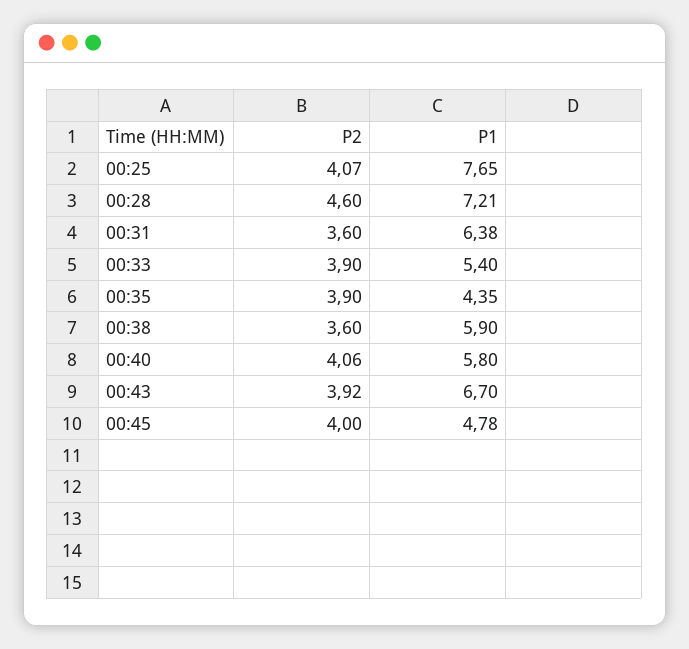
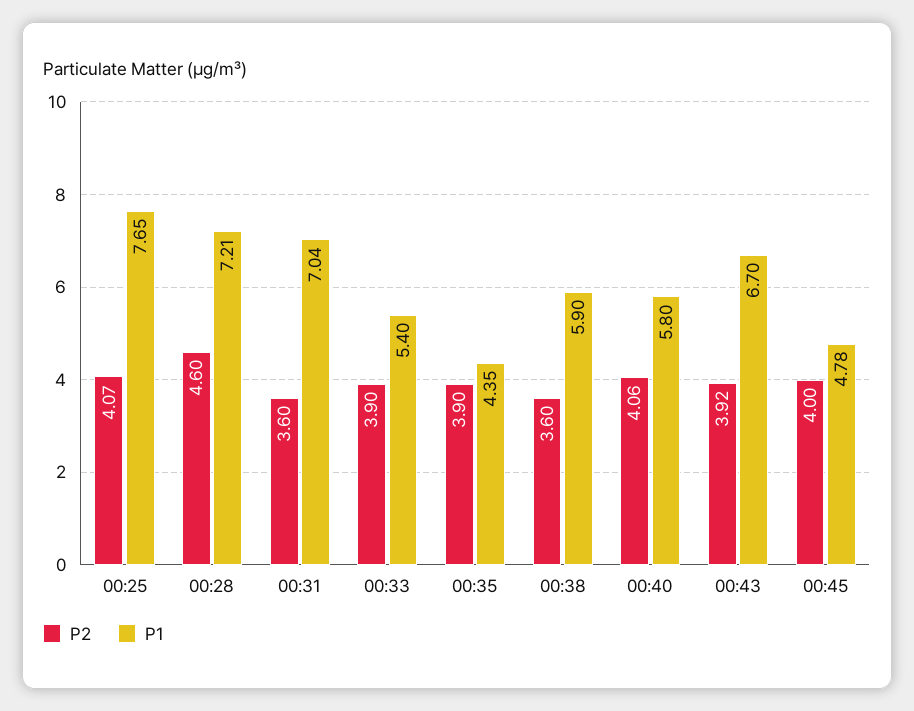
  {
    "P2": {
      "00:25": 4.07,
      "00:28": 4.6,
      "00:31": 3.6,
      "00:33": 3.9,
      "00:35": 3.9,
      "00:38": 3.6,
      "00:40": 4.06,
      "00:43": 3.92,
      "00:45": 4
    },
    "P1": {
      "00:25": 7.65,
      "00:28": 7.21,
-     "00:31": 6.38,
+     "00:31": 7.04,
      "00:33": 5.4,
      "00:35": 4.35,
      "00:38": 5.9,
      "00:40": 5.8,
      "00:43": 6.7,
      "00:45": 4.78
    }
  }

